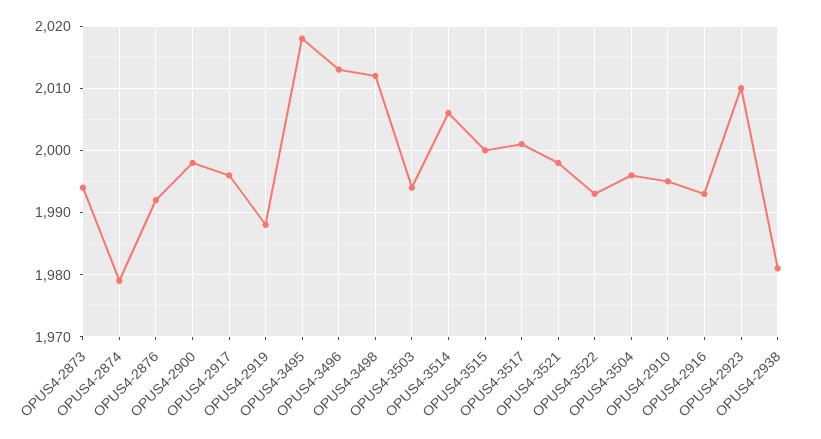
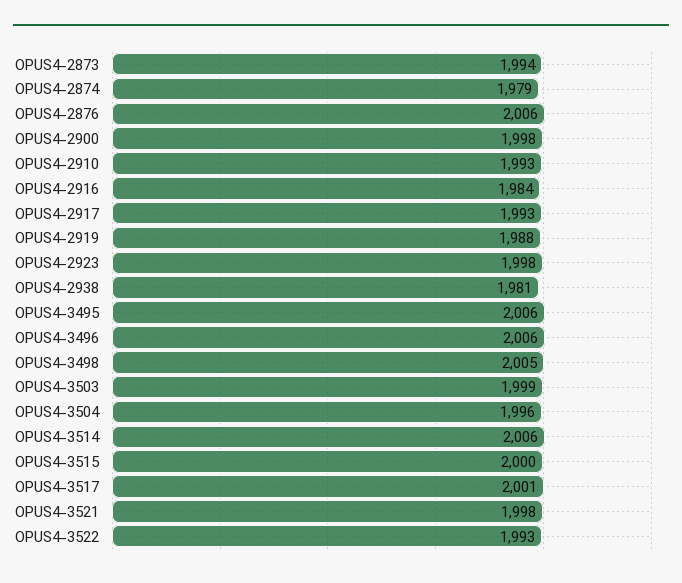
  {
    "OPUS4-2873": 1994,
    "OPUS4-2874": 1979,
-   "OPUS4-2876": 1992,
+   "OPUS4-2876": 2006,
    "OPUS4-2900": 1998,
-   "OPUS4-2917": 1996,
+   "OPUS4-2917": 1993,
    "OPUS4-2919": 1988,
-   "OPUS4-3495": 2018,
+   "OPUS4-3495": 2006,
-   "OPUS4-3496": 2013,
+   "OPUS4-3496": 2006,
-   "OPUS4-3498": 2012,
+   "OPUS4-3498": 2005,
-   "OPUS4-3503": 1994,
+   "OPUS4-3503": 1999,
    "OPUS4-3514": 2006,
    "OPUS4-3515": 2000,
    "OPUS4-3517": 2001,
    "OPUS4-3521": 1998,
    "OPUS4-3522": 1993,
    "OPUS4-3504": 1996,
-   "OPUS4-2910": 1995,
+   "OPUS4-2910": 1993,
-   "OPUS4-2916": 1993,
+   "OPUS4-2916": 1984,
-   "OPUS4-2923": 2010,
+   "OPUS4-2923": 1998,
    "OPUS4-2938": 1981
  }

